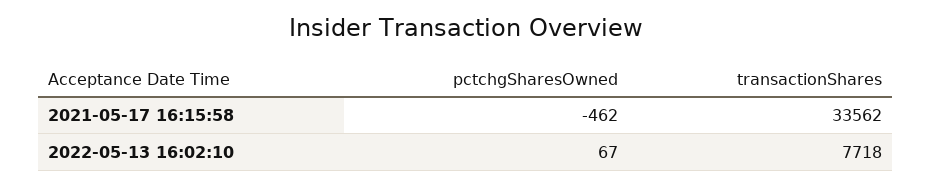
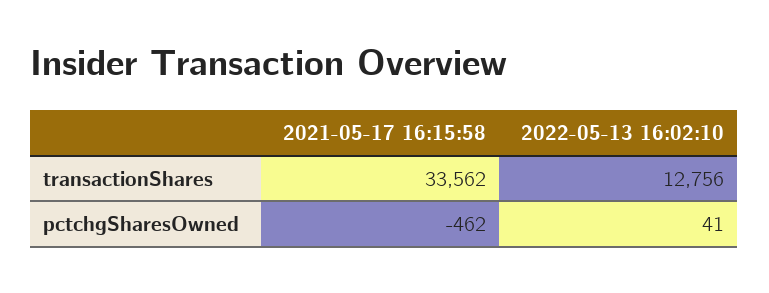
  {
    "pctchgSharesOwned": {
      "2021-05-17 16:15:58": -462,
-     "2022-05-13 16:02:10": 67
+     "2022-05-13 16:02:10": 41
    },
    "transactionShares": {
      "2021-05-17 16:15:58": 33562,
-     "2022-05-13 16:02:10": 7718
+     "2022-05-13 16:02:10": 12756
    }
  }

